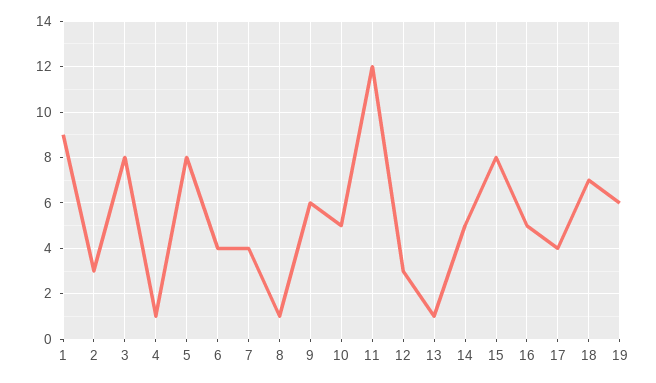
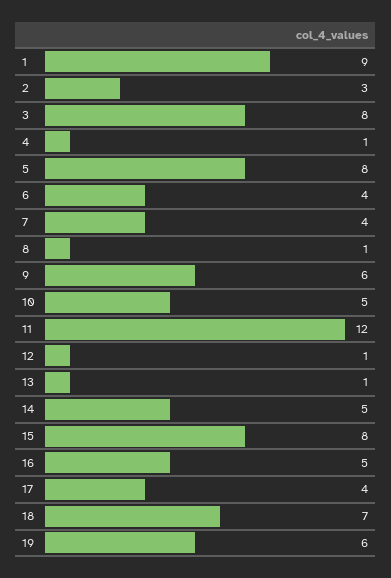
  {
    "1": 9,
    "2": 3,
    "3": 8,
    "4": 1,
    "5": 8,
    "6": 4,
    "7": 4,
    "8": 1,
    "9": 6,
    "10": 5,
    "11": 12,
-   "12": 3,
+   "12": 1,
    "13": 1,
    "14": 5,
    "15": 8,
    "16": 5,
    "17": 4,
    "18": 7,
    "19": 6
  }

